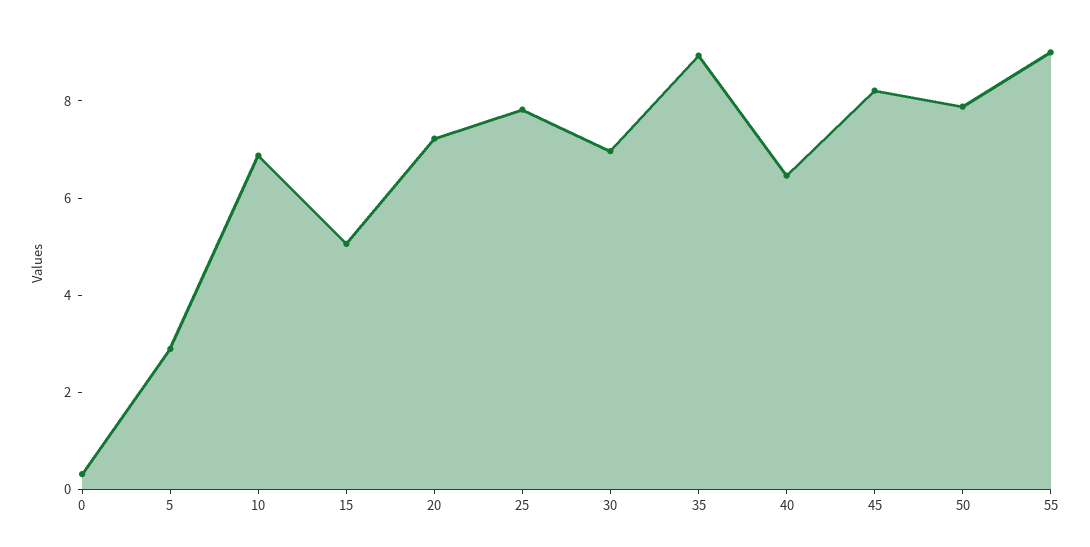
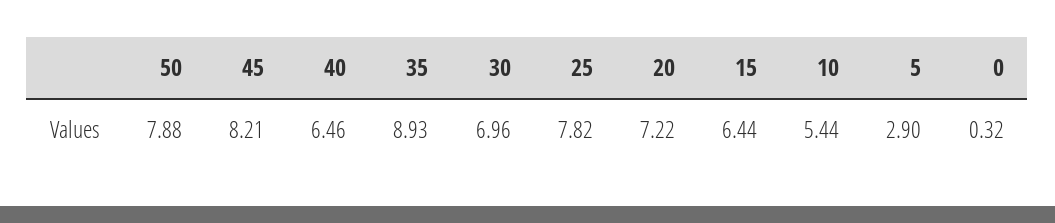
  {
    "0": 0.32,
    "5": 2.9,
-   "10": 7,
+   "10": 5.44,
-   "15": 5,
+   "15": 6.44,
    "20": 7.22,
    "25": 7.82,
    "30": 6.96,
    "35": 8.93,
    "40": 6.46,
    "45": 8.21,
-   "50": 7.88,
+   "50": 7.88
-   "55": 9
  }

